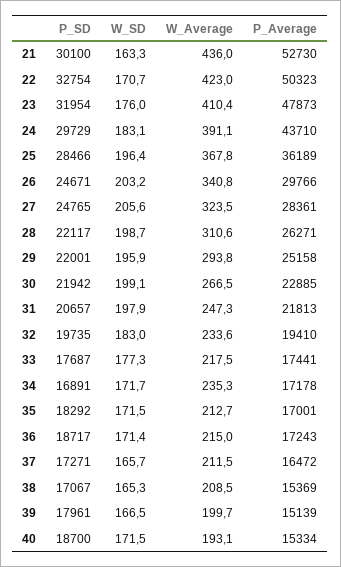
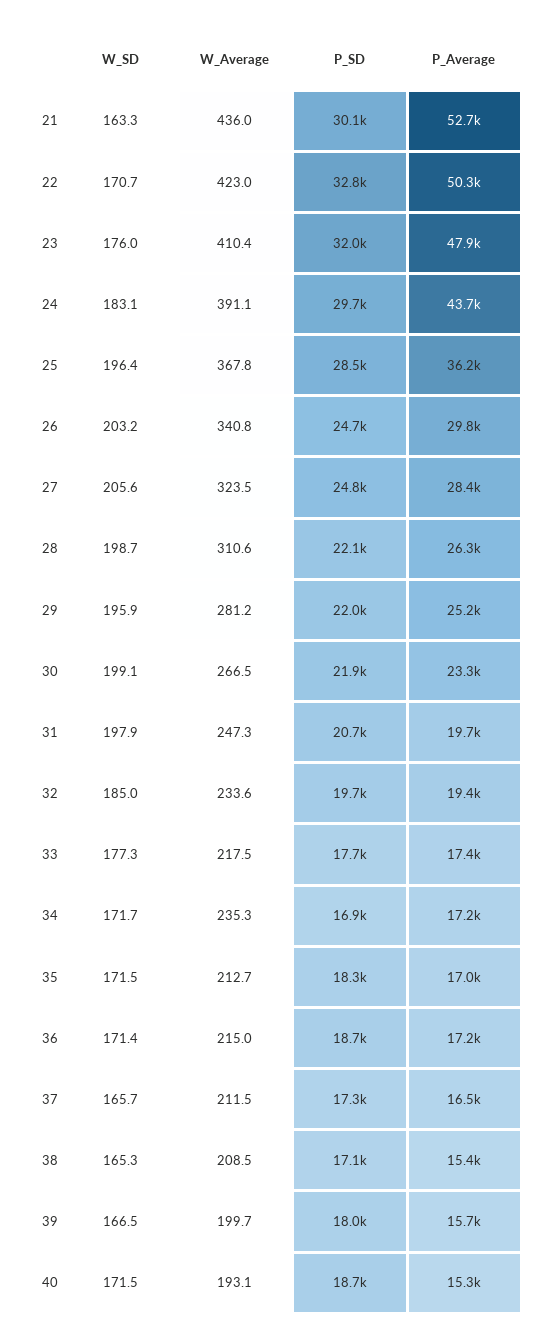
  {
    "P_SD": {
      "21": 30100,
      "22": 32754,
      "23": 31954,
      "24": 29729,
      "25": 28466,
      "26": 24671,
      "27": 24765,
      "28": 22117,
      "29": 22001,
      "30": 21942,
      "31": 20657,
      "32": 19735,
      "33": 17687,
      "34": 16891,
      "35": 18292,
      "36": 18717,
      "37": 17271,
      "38": 17067,
      "39": 17961,
      "40": 18700
    },
    "W_SD": {
      "21": 163.3,
      "22": 170.7,
      "23": 176,
      "24": 183.1,
      "25": 196.4,
      "26": 203.2,
      "27": 205.6,
      "28": 198.7,
      "29": 195.9,
      "30": 199.1,
      "31": 197.9,
-     "32": 183,
+     "32": 185,
      "33": 177.3,
      "34": 171.7,
      "35": 171.5,
      "36": 171.4,
      "37": 165.7,
      "38": 165.3,
      "39": 166.5,
      "40": 171.5
    },
    "W_Average": {
      "21": 436,
      "22": 423,
      "23": 410.4,
      "24": 391.1,
      "25": 367.8,
      "26": 340.8,
      "27": 323.5,
      "28": 310.6,
-     "29": 293.8,
+     "29": 281.2,
      "30": 266.5,
      "31": 247.3,
      "32": 233.6,
      "33": 217.5,
      "34": 235.3,
      "35": 212.7,
      "36": 215,
      "37": 211.5,
      "38": 208.5,
      "39": 199.7,
      "40": 193.1
    },
    "P_Average": {
      "21": 52730,
      "22": 50323,
      "23": 47873,
      "24": 43710,
      "25": 36189,
      "26": 29766,
      "27": 28361,
      "28": 26271,
      "29": 25158,
-     "30": 22885,
+     "30": 23300,
-     "31": 21813,
+     "31": 19700,
      "32": 19410,
      "33": 17441,
      "34": 17178,
      "35": 17001,
      "36": 17243,
      "37": 16472,
      "38": 15369,
-     "39": 15139,
+     "39": 15700,
      "40": 15334
    }
  }

